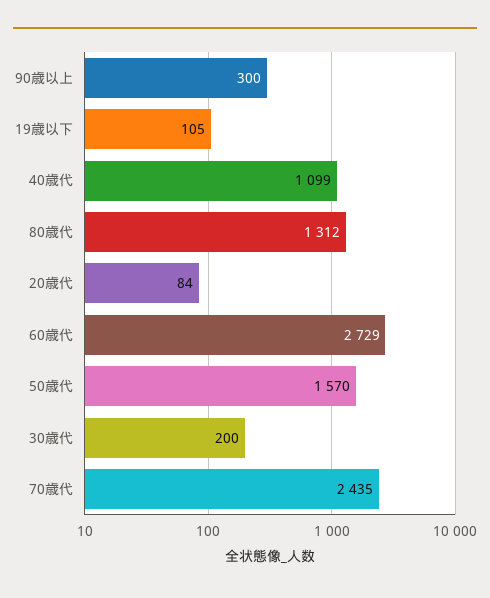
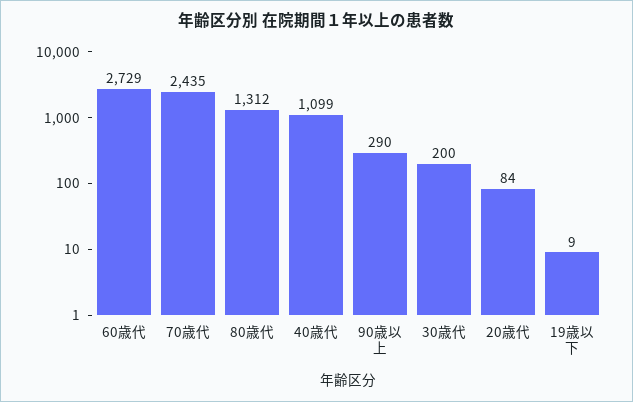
  {
-   "90歳以上": 300,
+   "90歳以上": 290,
-   "19歳以下": 105,
+   "19歳以下": 9,
    "40歳代": 1099,
    "80歳代": 1312,
    "20歳代": 84,
    "60歳代": 2729,
-   "50歳代": 1570,
    "30歳代": 200,
    "70歳代": 2435
  }

